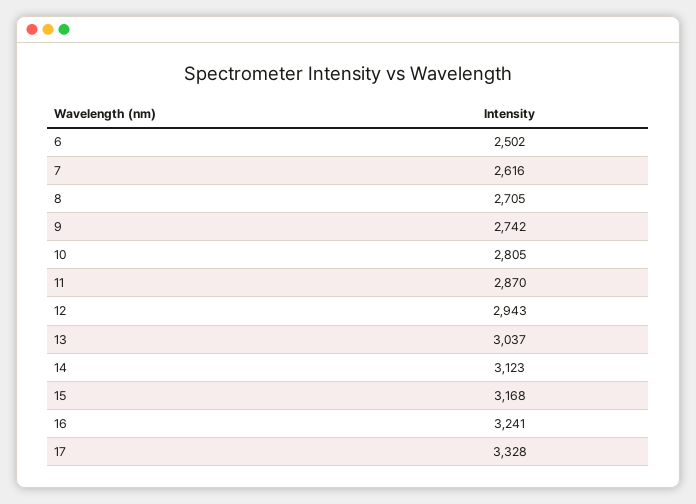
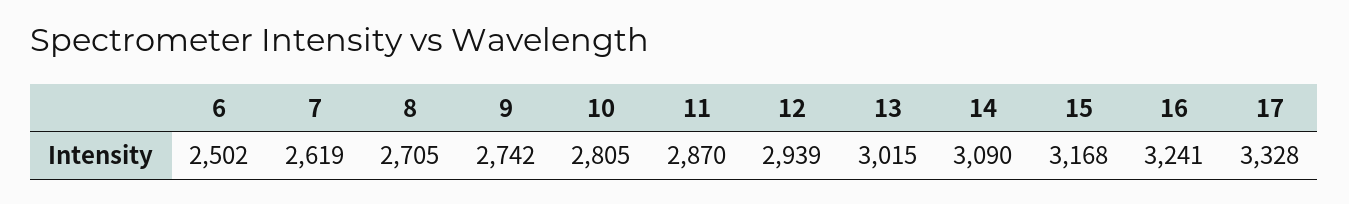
  {
    "6": 2502,
-   "7": 2616,
+   "7": 2619,
    "8": 2705,
    "9": 2742,
    "10": 2805,
    "11": 2870,
-   "12": 2943,
+   "12": 2939,
-   "13": 3037,
+   "13": 3015,
-   "14": 3123,
+   "14": 3090,
    "15": 3168,
    "16": 3241,
    "17": 3328
  }

